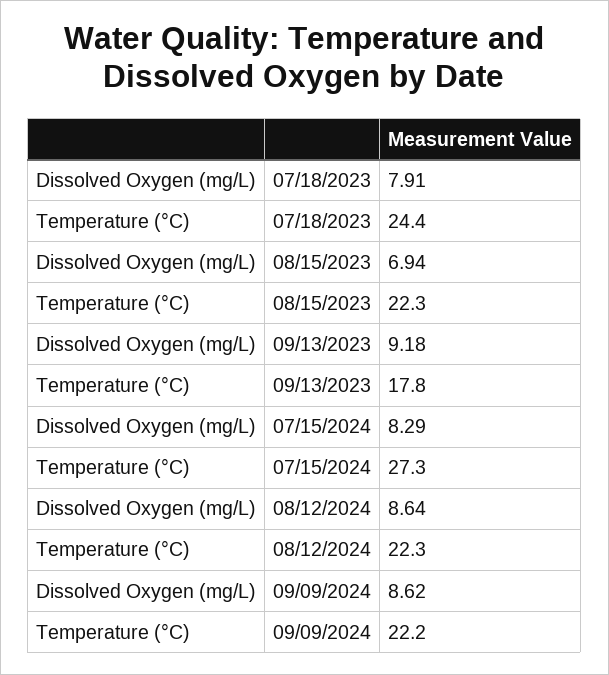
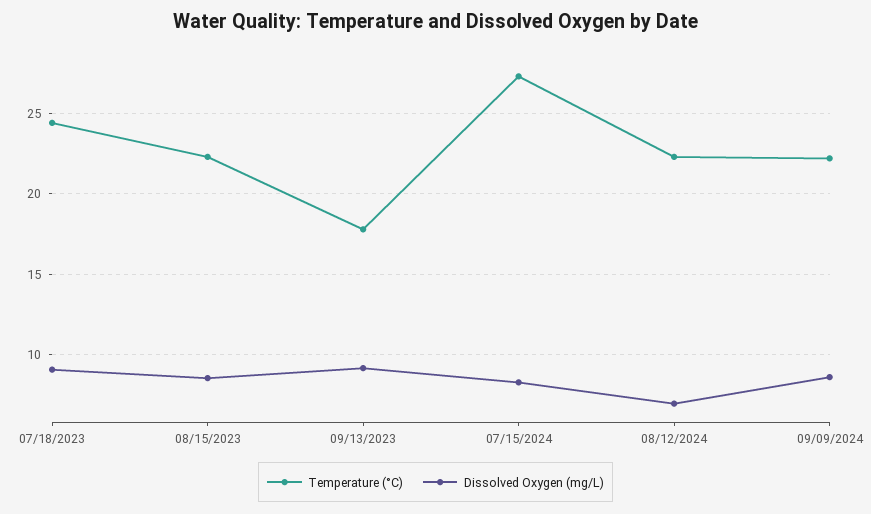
  {
    "Dissolved Oxygen (mg/L)": {
-     "07/18/2023": 7.91,
+     "07/18/2023": 9,
-     "08/15/2023": 6.94,
+     "08/15/2023": 8.5,
      "09/13/2023": 9.18,
      "07/15/2024": 8.29,
-     "08/12/2024": 8.64,
+     "08/12/2024": 7,
      "09/09/2024": 8.62
    },
    "Temperature (°C)": {
      "07/18/2023": 24.4,
      "08/15/2023": 22.3,
      "09/13/2023": 17.8,
      "07/15/2024": 27.3,
      "08/12/2024": 22.3,
      "09/09/2024": 22.2
    }
  }

